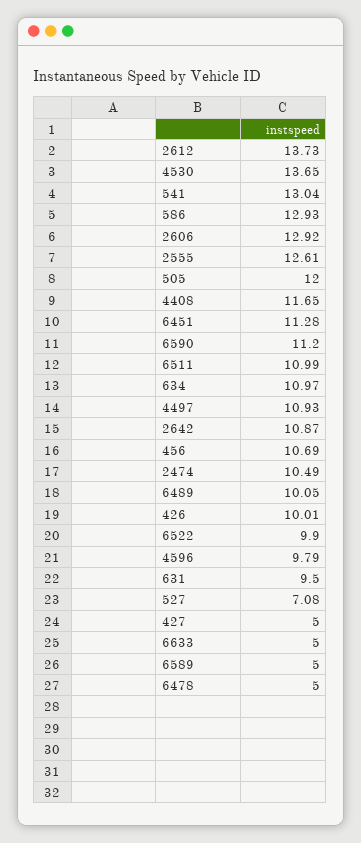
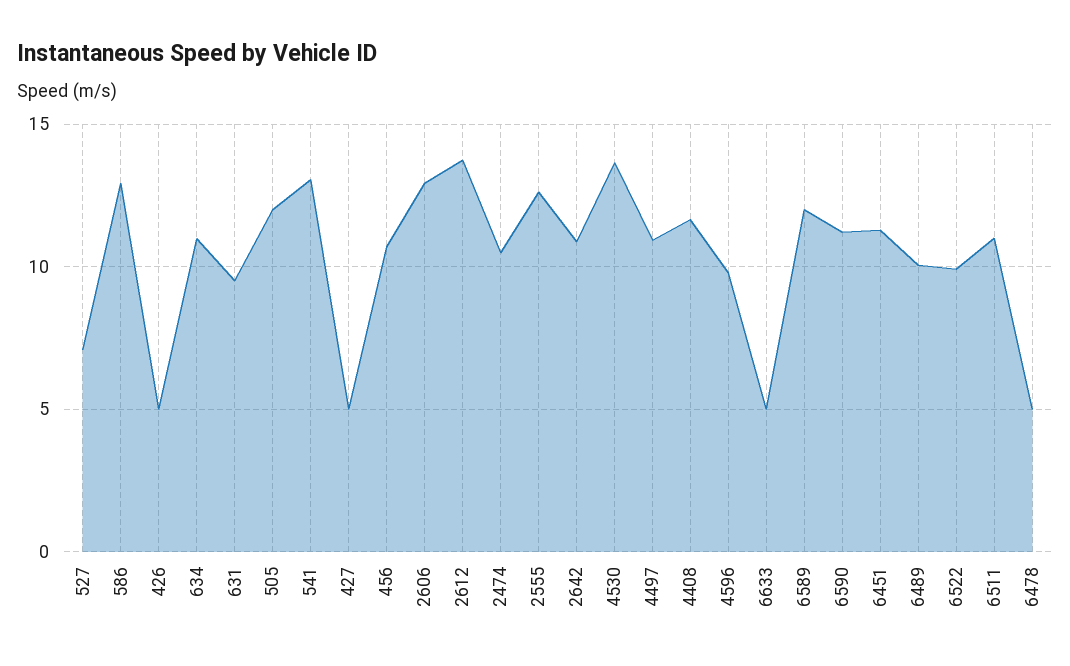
  {
    "2612": 13.73,
    "4530": 13.65,
    "541": 13.04,
    "586": 12.93,
    "2606": 12.92,
    "2555": 12.61,
    "505": 12,
    "4408": 11.65,
    "6451": 11.28,
    "6590": 11.2,
    "6511": 10.99,
    "634": 10.97,
    "4497": 10.93,
    "2642": 10.87,
    "456": 10.69,
    "2474": 10.49,
    "6489": 10.05,
-   "426": 10.01,
+   "426": 5,
    "6522": 9.9,
    "4596": 9.79,
    "631": 9.5,
    "527": 7.08,
    "427": 5,
    "6633": 5,
-   "6589": 5,
+   "6589": 12,
    "6478": 5
  }

